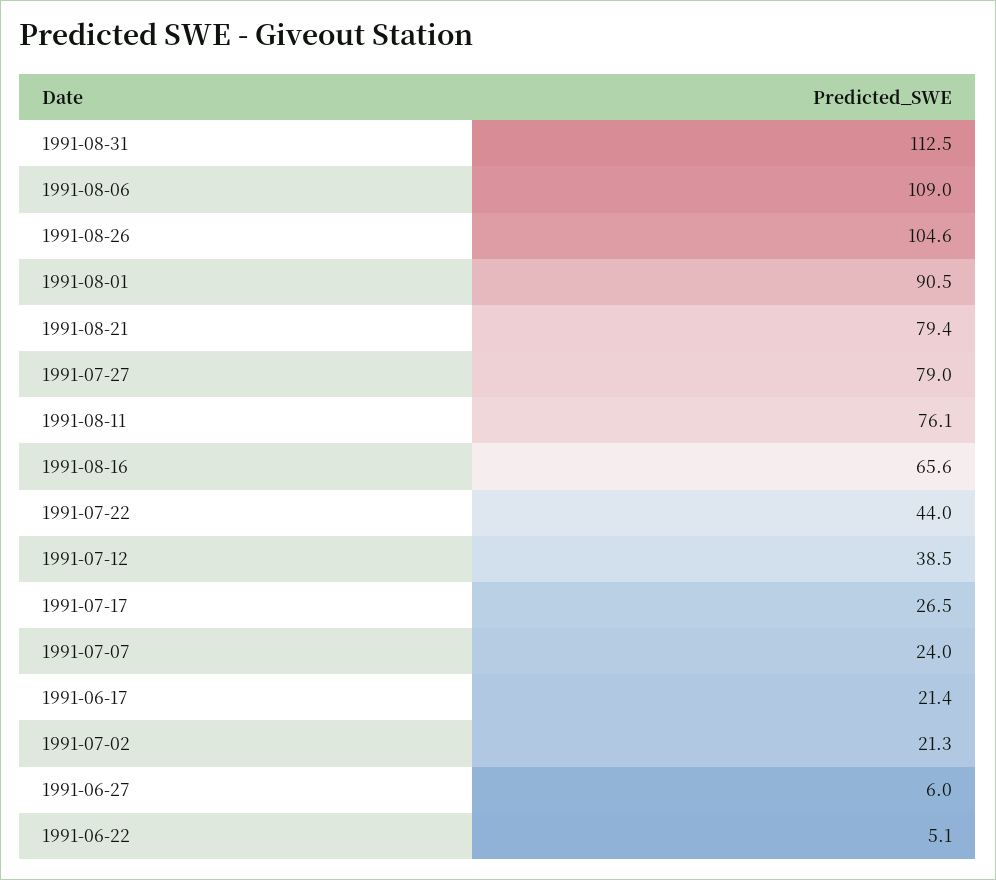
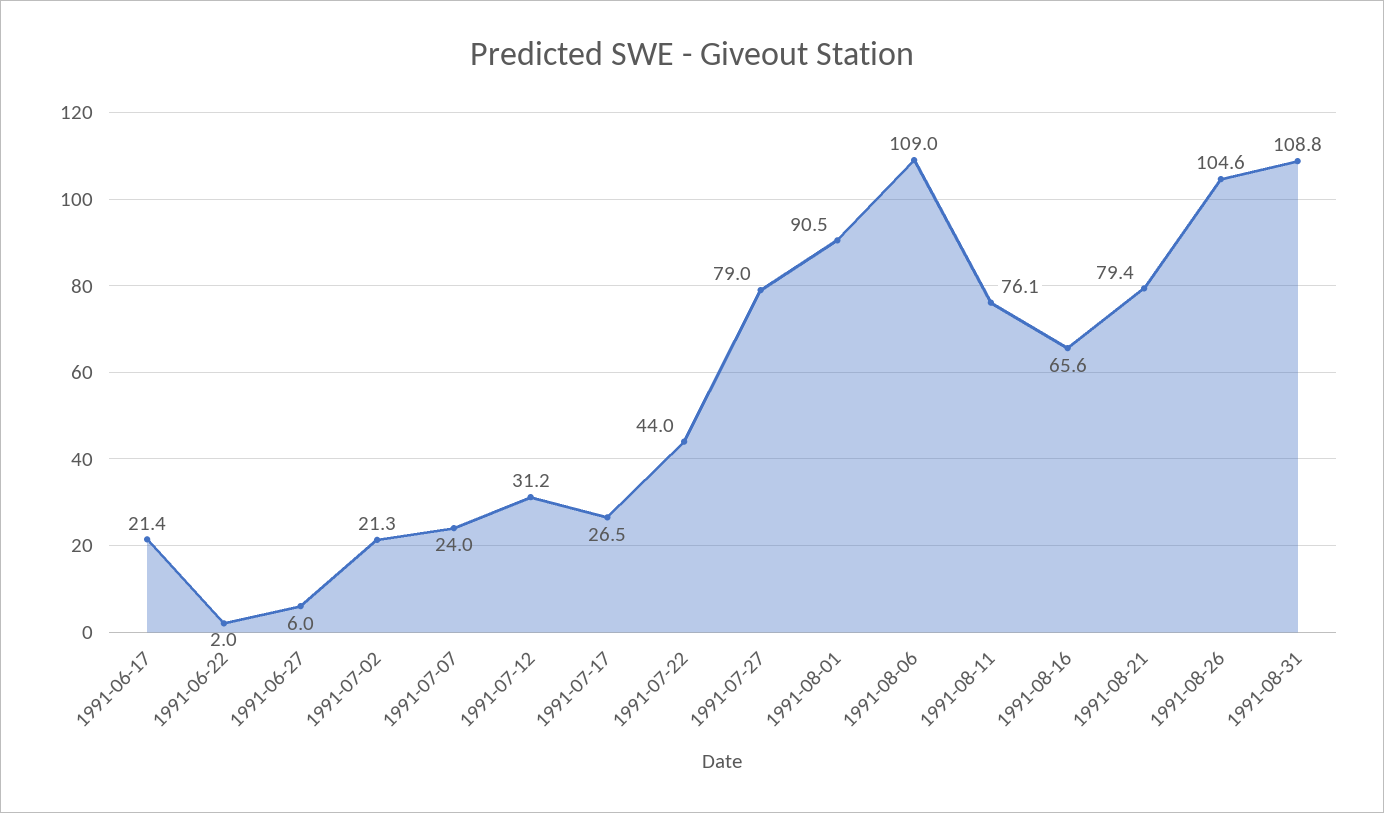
  {
-   "1991-08-31": 112.5,
+   "1991-08-31": 108.8,
    "1991-08-06": 109,
    "1991-08-26": 104.6,
    "1991-08-01": 90.5,
    "1991-08-21": 79.4,
    "1991-07-27": 79,
    "1991-08-11": 76.1,
    "1991-08-16": 65.6,
    "1991-07-22": 44,
-   "1991-07-12": 38.5,
+   "1991-07-12": 31.2,
    "1991-07-17": 26.5,
    "1991-07-07": 24,
    "1991-06-17": 21.4,
    "1991-07-02": 21.3,
    "1991-06-27": 6,
-   "1991-06-22": 5.1
+   "1991-06-22": 2
  }

